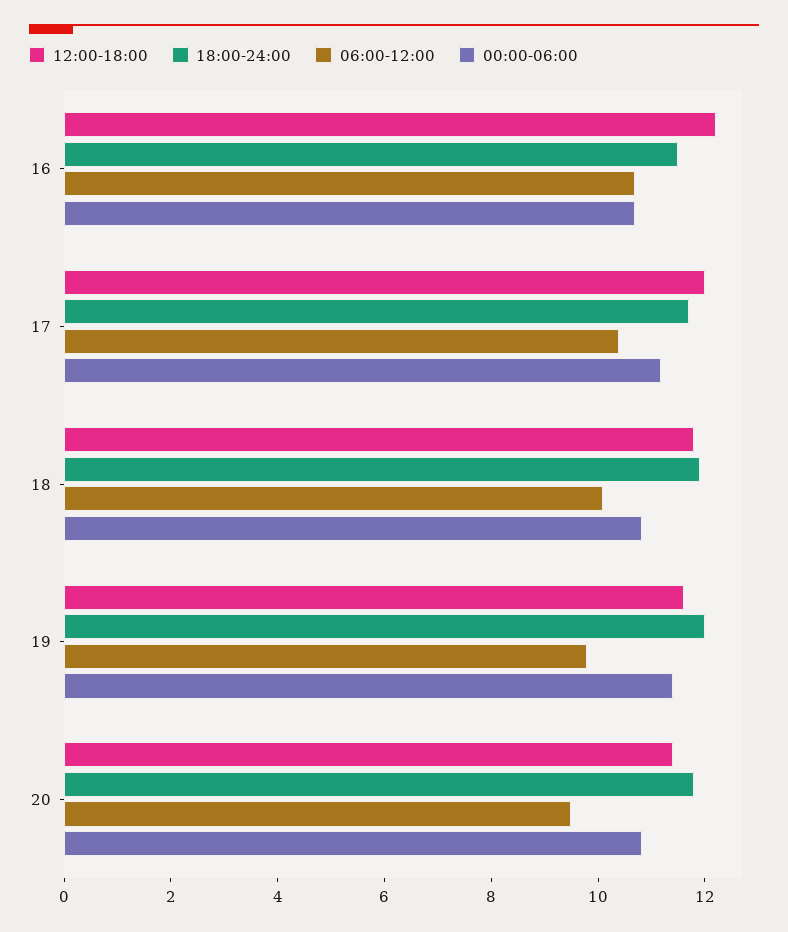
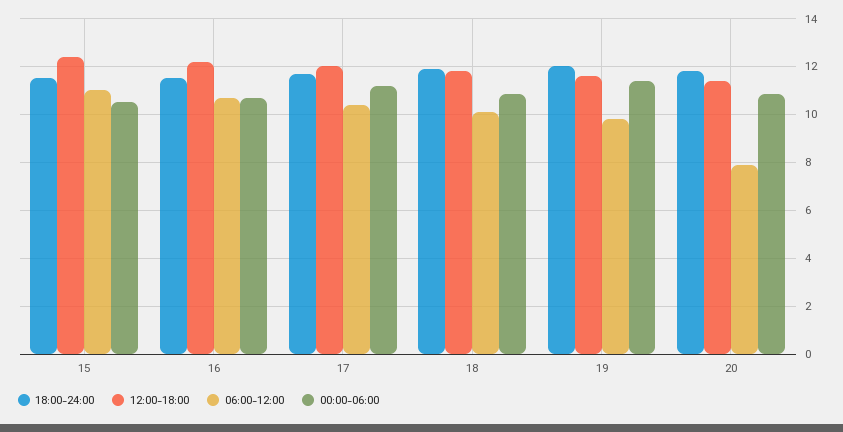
  {
    "12:00-18:00": {
      "16": 12,
      "17": 12,
      "18": 12,
      "19": 11.5,
-     "20": 11.5
+     "20": 11.5,
+     "15": 12.5
    },
    "18:00-24:00": {
      "16": 11.5,
      "17": 11.5,
      "18": 12,
      "19": 12,
-     "20": 12
+     "20": 12,
+     "15": 11.5
    },
    "06:00-12:00": {
      "16": 10.5,
      "17": 10.5,
      "18": 10,
      "19": 10,
-     "20": 9.5
+     "20": 8,
+     "15": 11
    },
    "00:00-06:00": {
      "16": 10.5,
      "17": 11,
      "18": 11,
      "19": 11.5,
-     "20": 11
+     "20": 11,
+     "15": 10.5
    }
  }

